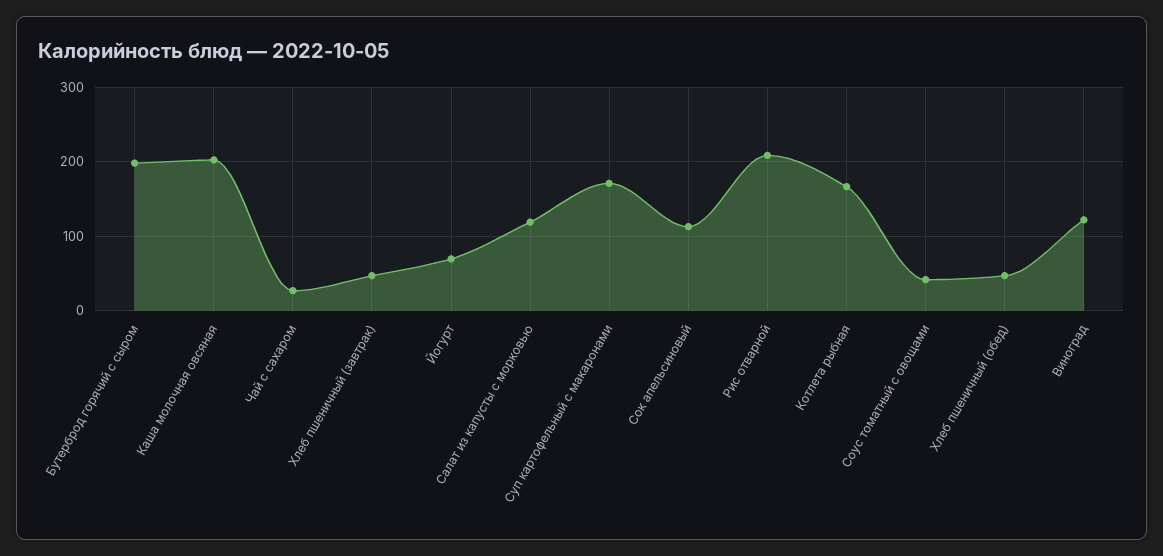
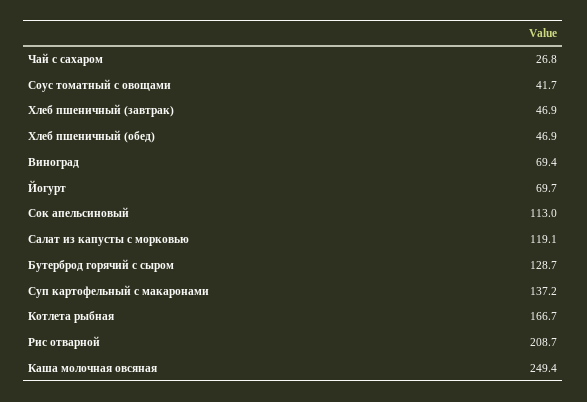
  {
-   "Бутерброд горячий с сыром": 200,
+   "Бутерброд горячий с сыром": 128.7,
-   "Каша молочная овсяная": 200,
+   "Каша молочная овсяная": 249.4,
    "Чай с сахаром": 26.8,
    "Хлеб пшеничный (завтрак)": 46.9,
    "Йогурт": 69.7,
    "Салат из капусты с морковью": 119.1,
-   "Суп картофельный с макаронами": 170,
+   "Суп картофельный с макаронами": 137.2,
    "Сок апельсиновый": 113,
    "Рис отварной": 208.7,
    "Котлета рыбная": 166.7,
    "Соус томатный с овощами": 41.7,
    "Хлеб пшеничный (обед)": 46.9,
-   "Виноград": 120
+   "Виноград": 69.4
  }

